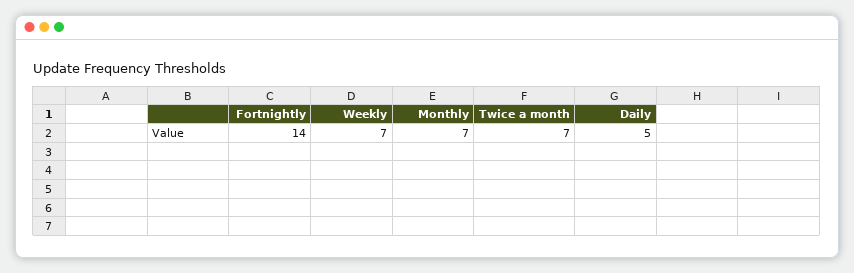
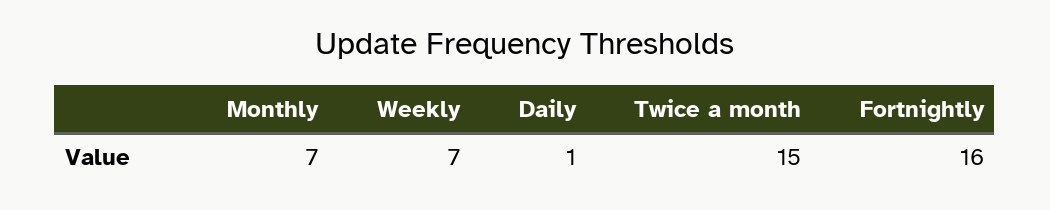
  {
-   "Fortnightly": 14,
+   "Fortnightly": 16,
    "Weekly": 7,
    "Monthly": 7,
-   "Twice a month": 7,
+   "Twice a month": 15,
-   "Daily": 5
+   "Daily": 1
  }

